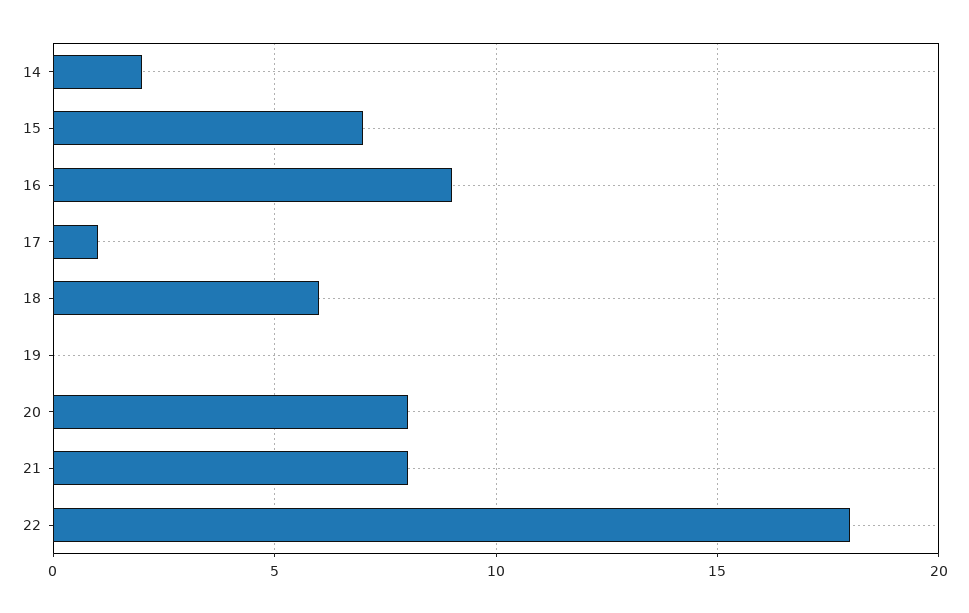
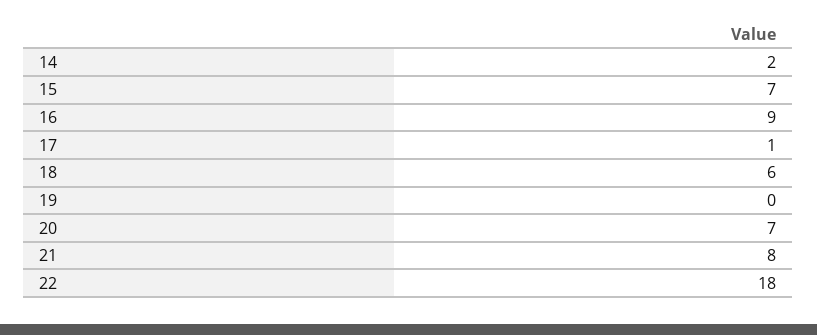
  {
    "14": 2,
    "15": 7,
    "16": 9,
    "17": 1,
    "18": 6,
    "19": 0,
-   "20": 8,
+   "20": 7,
    "21": 8,
    "22": 18
  }

